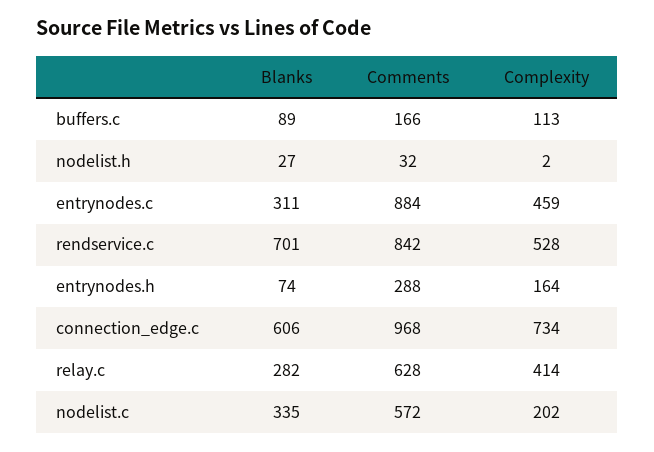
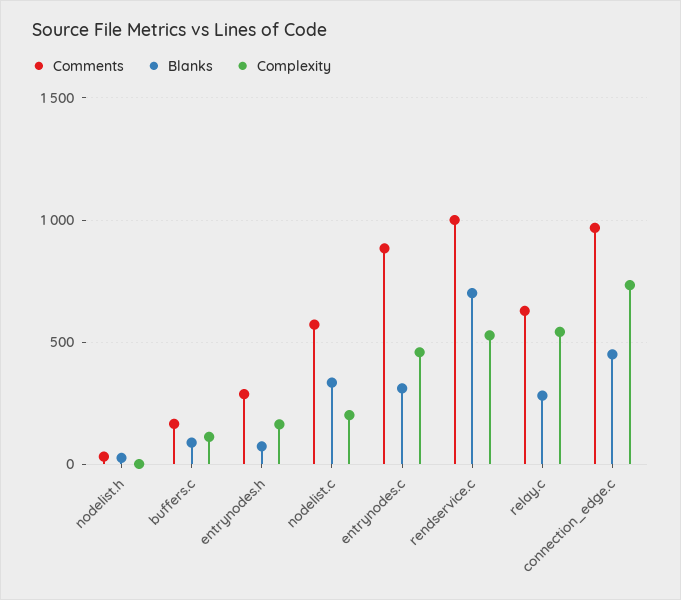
  {
    "Blanks": {
      "buffers.c": 89,
      "nodelist.h": 27,
      "entrynodes.c": 311,
      "rendservice.c": 701,
      "entrynodes.h": 74,
-     "connection_edge.c": 606,
+     "connection_edge.c": 450,
      "relay.c": 282,
      "nodelist.c": 335
    },
    "Comments": {
      "buffers.c": 166,
      "nodelist.h": 32,
      "entrynodes.c": 884,
-     "rendservice.c": 842,
+     "rendservice.c": 1000,
      "entrynodes.h": 288,
      "connection_edge.c": 968,
      "relay.c": 628,
      "nodelist.c": 572
    },
    "Complexity": {
      "buffers.c": 113,
      "nodelist.h": 2,
      "entrynodes.c": 459,
      "rendservice.c": 528,
      "entrynodes.h": 164,
      "connection_edge.c": 734,
-     "relay.c": 414,
+     "relay.c": 550,
      "nodelist.c": 202
    }
  }

